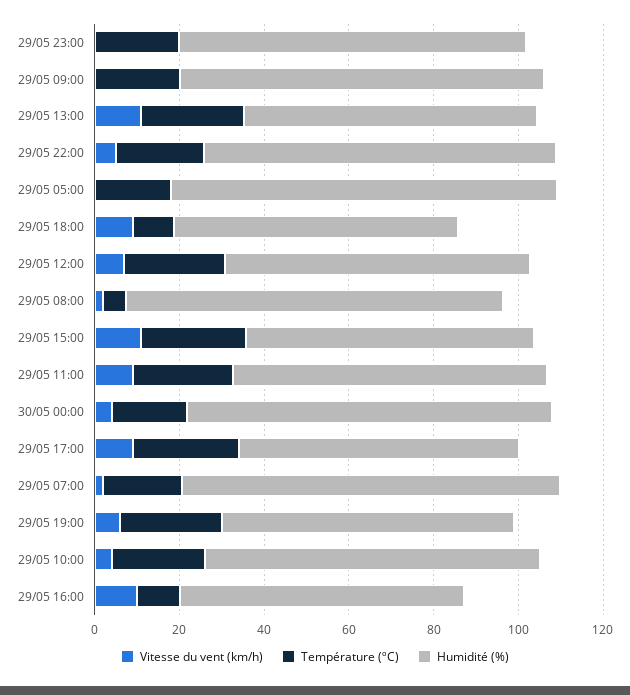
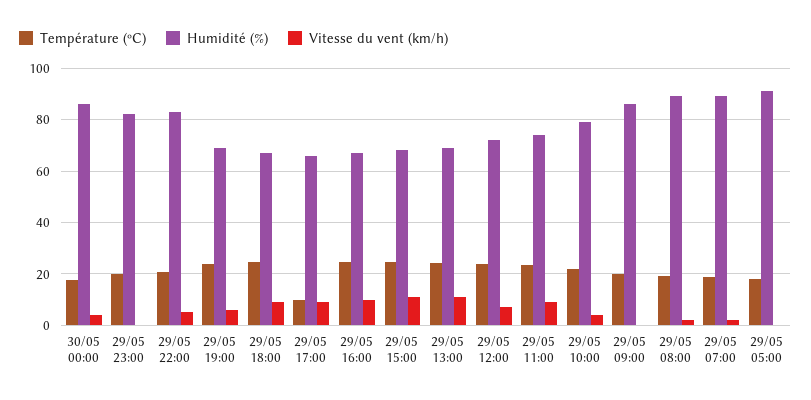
  {
    "Vitesse du vent (km/h)": {
      "29/05 23:00": 0,
      "29/05 09:00": 0,
      "29/05 13:00": 10,
      "29/05 22:00": 5,
      "29/05 05:00": 0,
      "29/05 18:00": 10,
      "29/05 12:00": 7.5,
      "29/05 08:00": 2.5,
      "29/05 15:00": 10,
      "29/05 11:00": 10,
      "30/05 00:00": 5,
      "29/05 17:00": 10,
      "29/05 07:00": 2.5,
      "29/05 19:00": 5,
      "29/05 10:00": 5,
      "29/05 16:00": 10
    },
    "Température (ºC)": {
      "29/05 23:00": 20,
      "29/05 09:00": 20,
      "29/05 13:00": 25,
      "29/05 22:00": 20,
      "29/05 05:00": 17.5,
-     "29/05 18:00": 10,
+     "29/05 18:00": 25,
      "29/05 12:00": 22.5,
-     "29/05 08:00": 5,
+     "29/05 08:00": 20,
      "29/05 15:00": 25,
      "29/05 11:00": 22.5,
      "30/05 00:00": 17.5,
-     "29/05 17:00": 25,
+     "29/05 17:00": 10,
      "29/05 07:00": 17.5,
      "29/05 19:00": 25,
      "29/05 10:00": 22.5,
-     "29/05 16:00": 10
+     "29/05 16:00": 25
    },
    "Humidité (%)": {
      "29/05 23:00": 82.5,
      "29/05 09:00": 85,
      "29/05 13:00": 70,
      "29/05 22:00": 82.5,
      "29/05 05:00": 90,
      "29/05 18:00": 67.5,
      "29/05 12:00": 72.5,
      "29/05 08:00": 90,
      "29/05 15:00": 67.5,
      "29/05 11:00": 75,
      "30/05 00:00": 85,
      "29/05 17:00": 65,
      "29/05 07:00": 90,
      "29/05 19:00": 70,
      "29/05 10:00": 80,
      "29/05 16:00": 67.5
    }
  }

